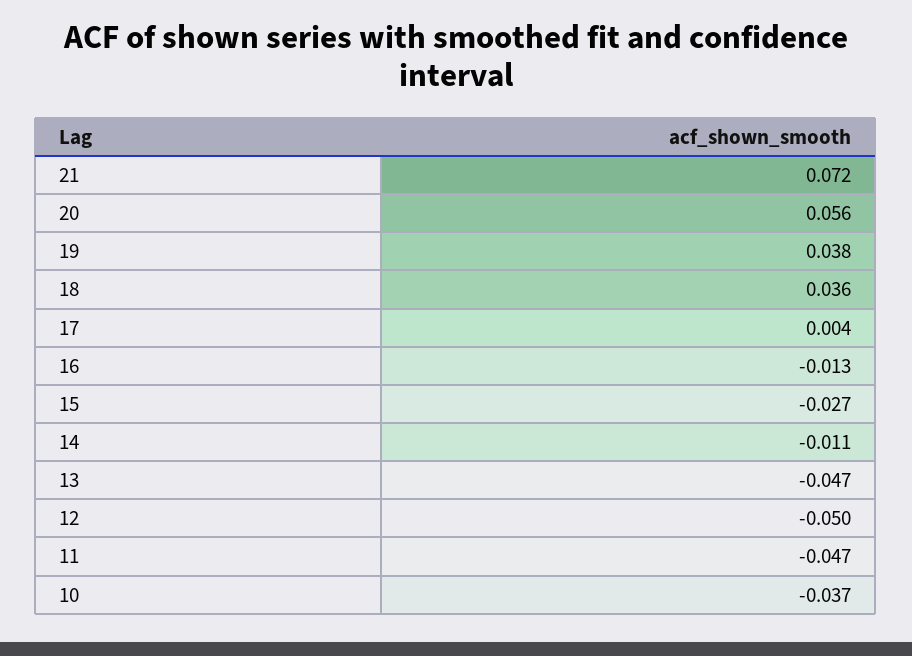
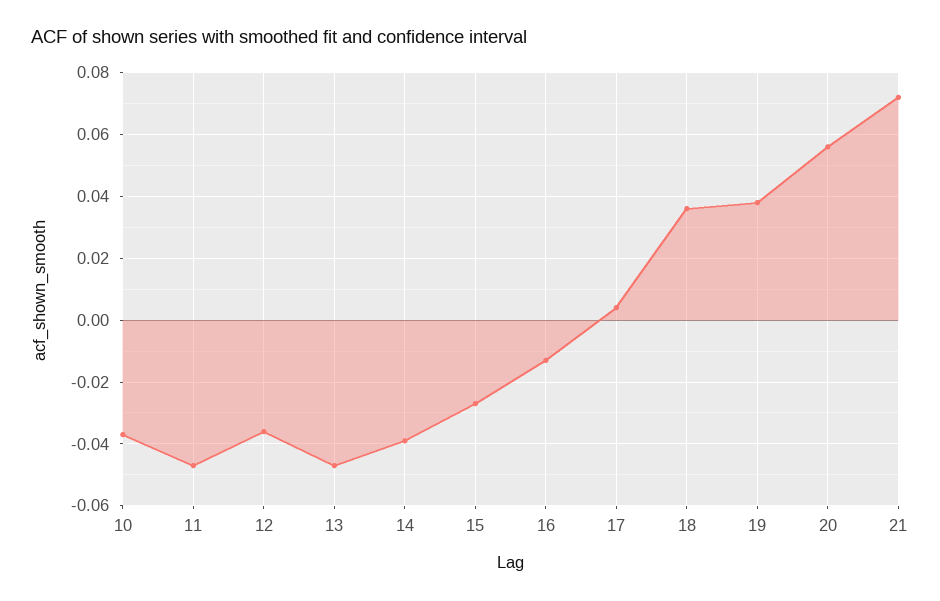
  {
    "21": 0.072,
    "20": 0.056,
    "19": 0.038,
    "18": 0.036,
    "17": 0.004,
    "16": -0.013,
    "15": -0.027,
-   "14": -0.011,
+   "14": -0.04,
    "13": -0.047,
-   "12": -0.05,
+   "12": -0.035,
    "11": -0.047,
    "10": -0.037
  }

